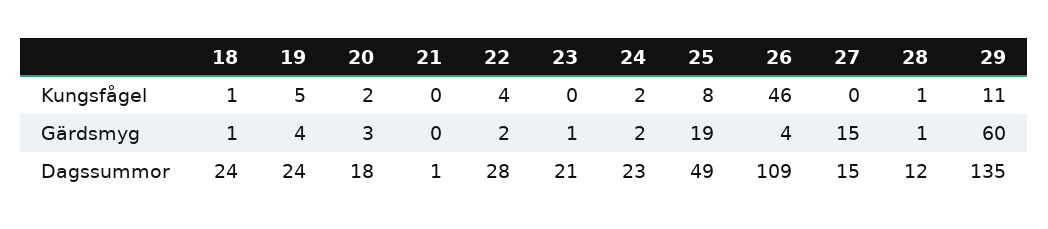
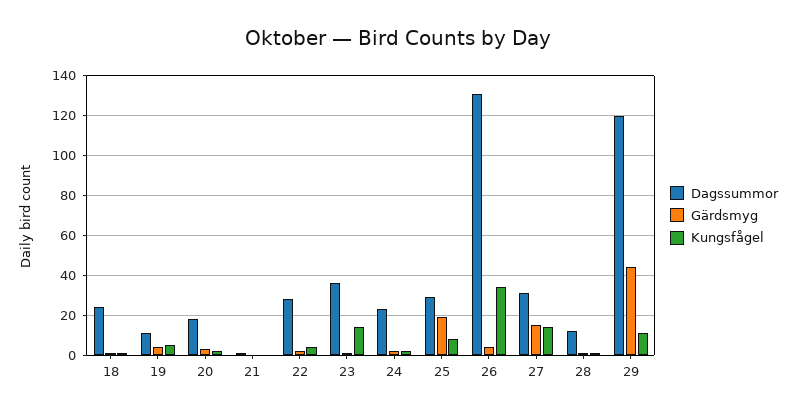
  {
    "Kungsfågel": {
      "18": 1,
      "19": 5,
      "20": 2,
      "21": 0,
      "22": 4,
-     "23": 0,
+     "23": 15,
      "24": 2,
      "25": 8,
-     "26": 46,
+     "26": 35,
-     "27": 0,
+     "27": 15,
      "28": 1,
      "29": 11
    },
    "Gärdsmyg": {
      "18": 1,
      "19": 4,
      "20": 3,
      "21": 0,
      "22": 2,
      "23": 1,
      "24": 2,
      "25": 19,
      "26": 4,
      "27": 15,
      "28": 1,
-     "29": 60
+     "29": 45
    },
    "Dagssummor": {
      "18": 24,
-     "19": 24,
+     "19": 10,
      "20": 18,
      "21": 1,
      "22": 28,
-     "23": 21,
+     "23": 35,
      "24": 23,
-     "25": 49,
+     "25": 30,
-     "26": 109,
+     "26": 130,
-     "27": 15,
+     "27": 30,
      "28": 12,
-     "29": 135
+     "29": 120
    }
  }

